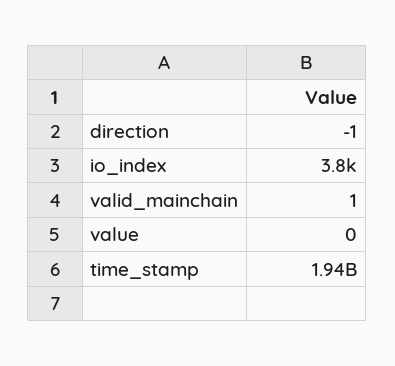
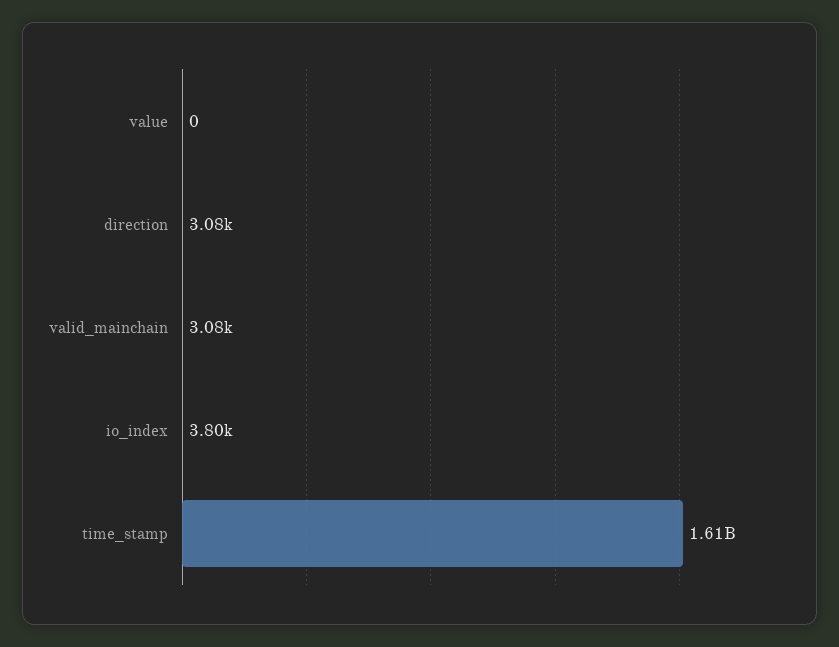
  {
-   "direction": -1,
+   "direction": 3080,
    "io_index": 3800,
-   "valid_mainchain": 1,
+   "valid_mainchain": 3080,
    "value": 0,
-   "time_stamp": 1940000000
+   "time_stamp": 1610000000
  }

